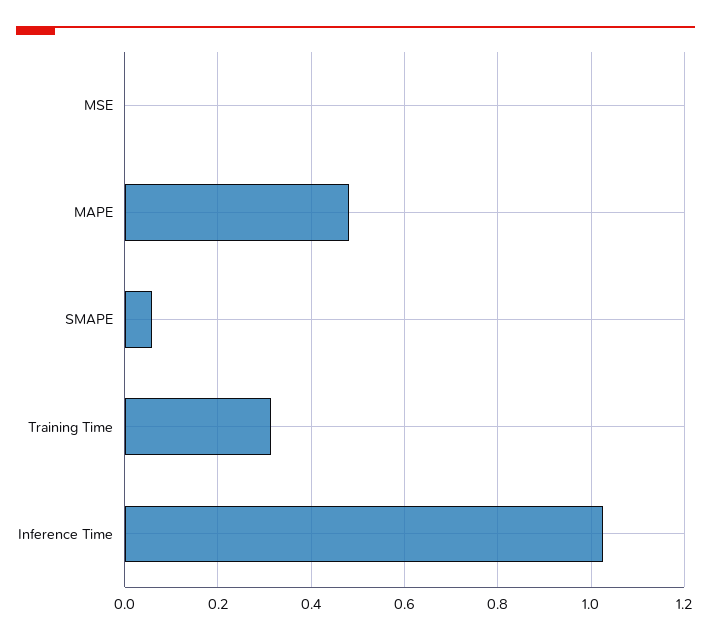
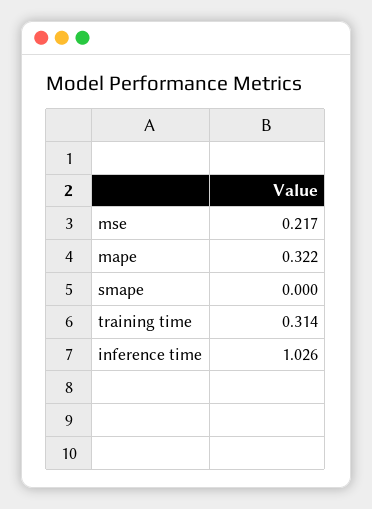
  {
-   "MSE": 0,
+   "MSE": 0.217,
-   "MAPE": 0.48,
+   "MAPE": 0.322,
-   "SMAPE": 0.06,
+   "SMAPE": 0,
    "Training Time": 0.314,
    "Inference Time": 1.026
  }

